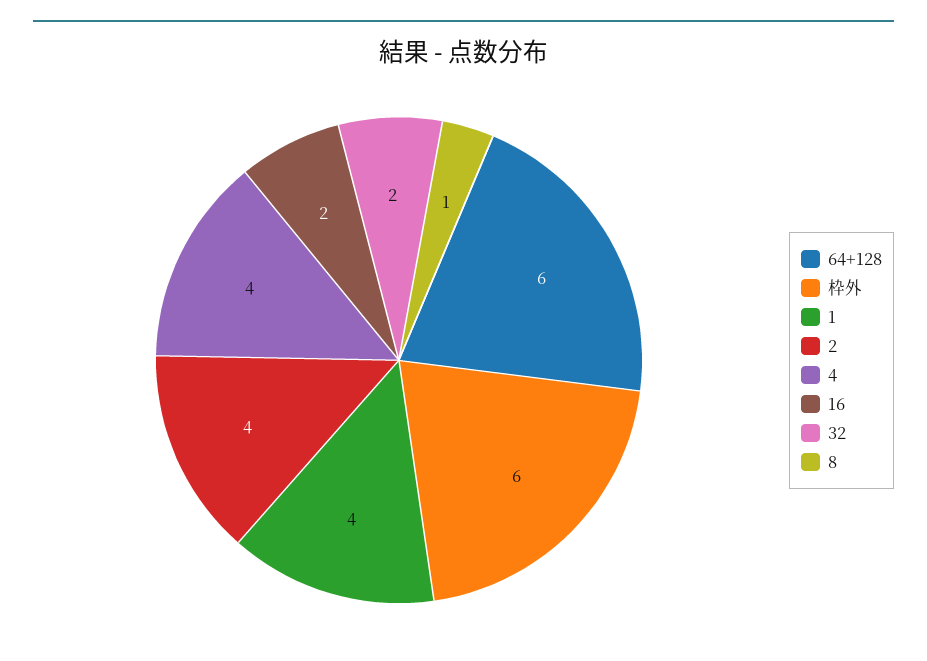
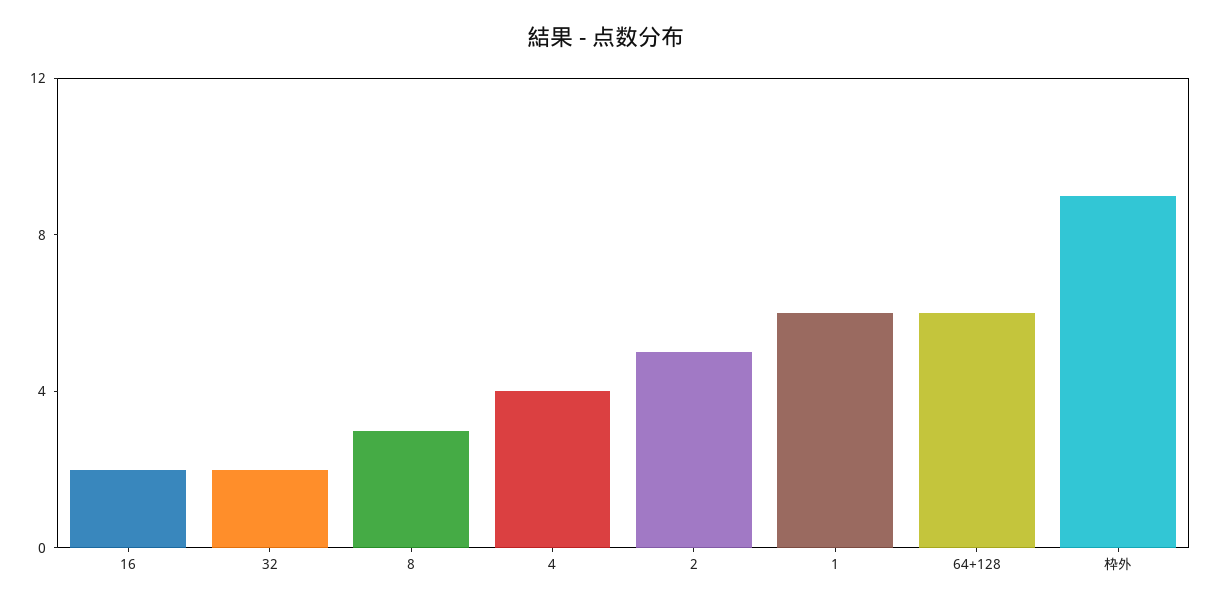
  {
    "64+128": 6,
-   "枠外": 6,
+   "枠外": 9,
-   "1": 4,
+   "1": 6,
-   "2": 4,
+   "2": 5,
    "4": 4,
    "16": 2,
    "32": 2,
-   "8": 1
+   "8": 3
  }

